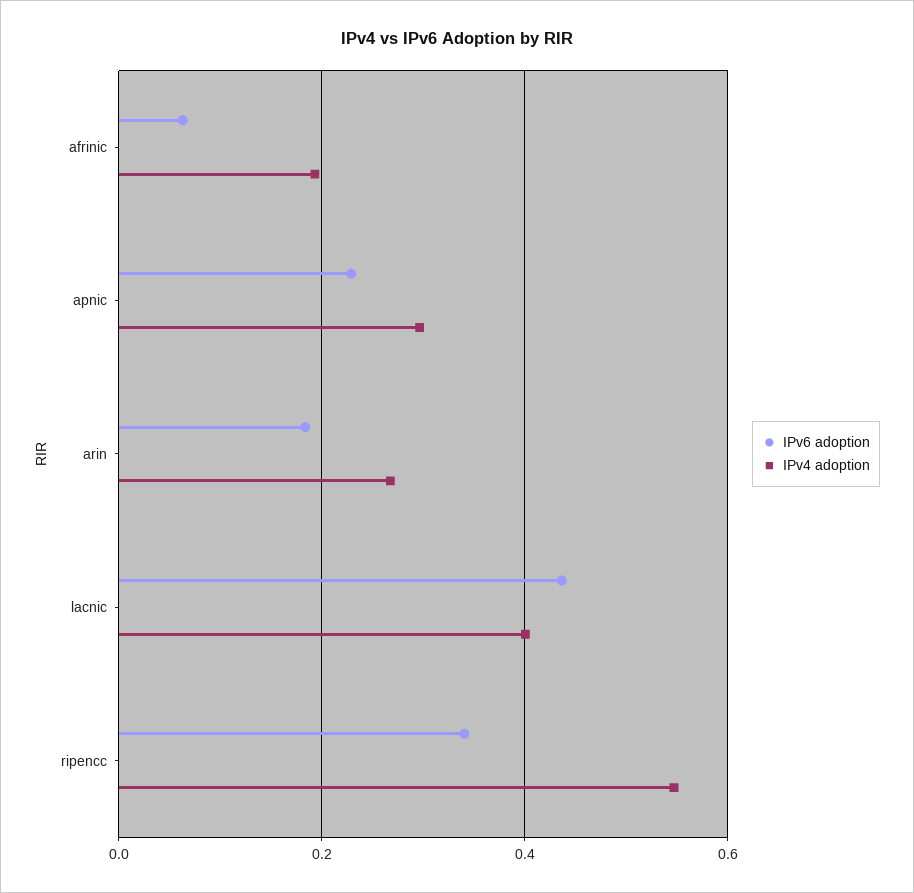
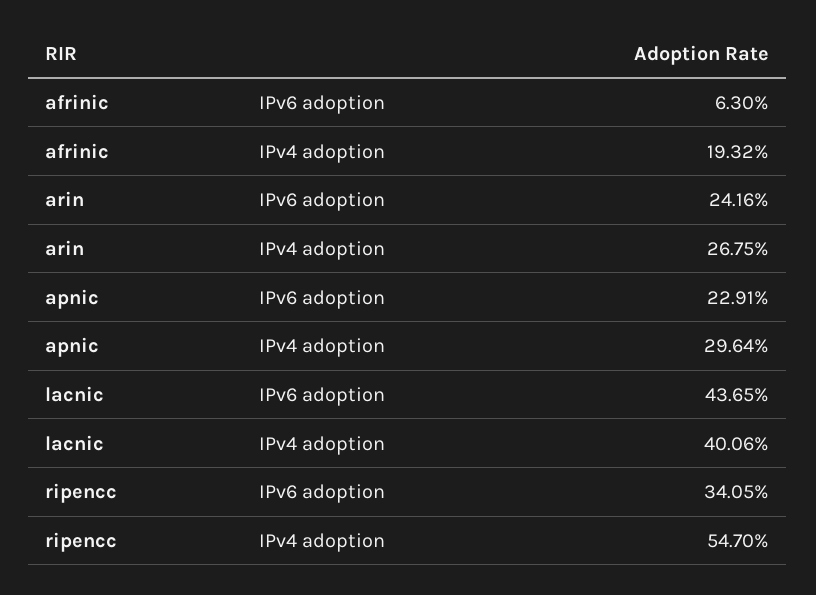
  {
    "IPv6 adoption": {
      "afrinic": 0.063,
      "apnic": 0.2291,
-     "arin": 0.18,
+     "arin": 0.2416,
      "lacnic": 0.4365,
      "ripencc": 0.3405
    },
    "IPv4 adoption": {
      "afrinic": 0.1932,
      "apnic": 0.2964,
      "arin": 0.2675,
      "lacnic": 0.4006,
      "ripencc": 0.547
    }
  }

